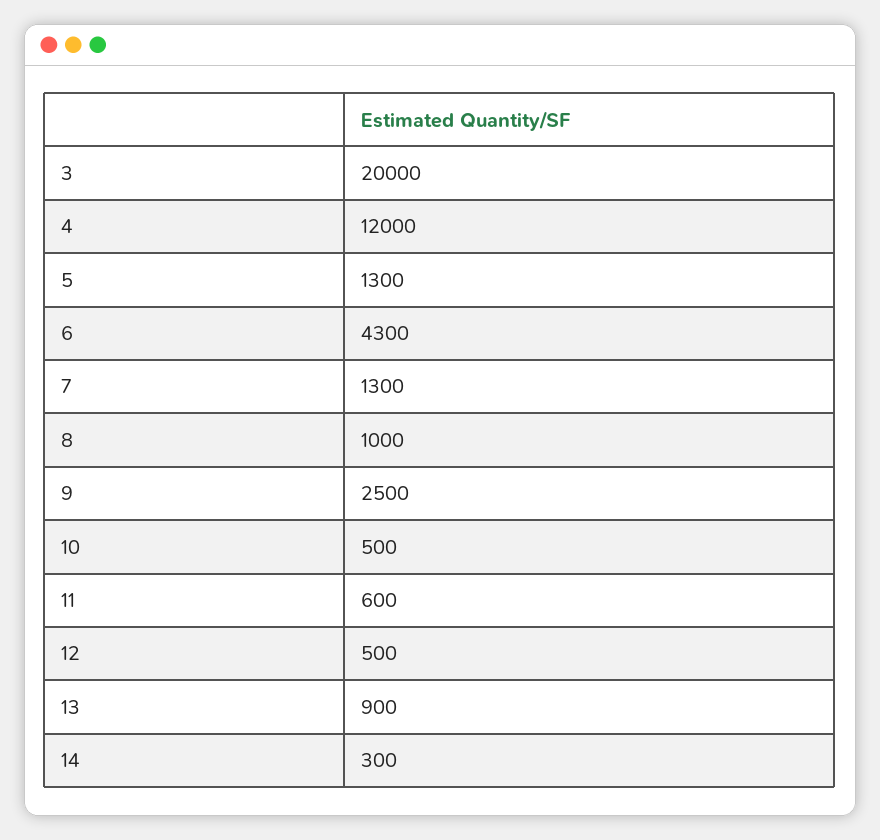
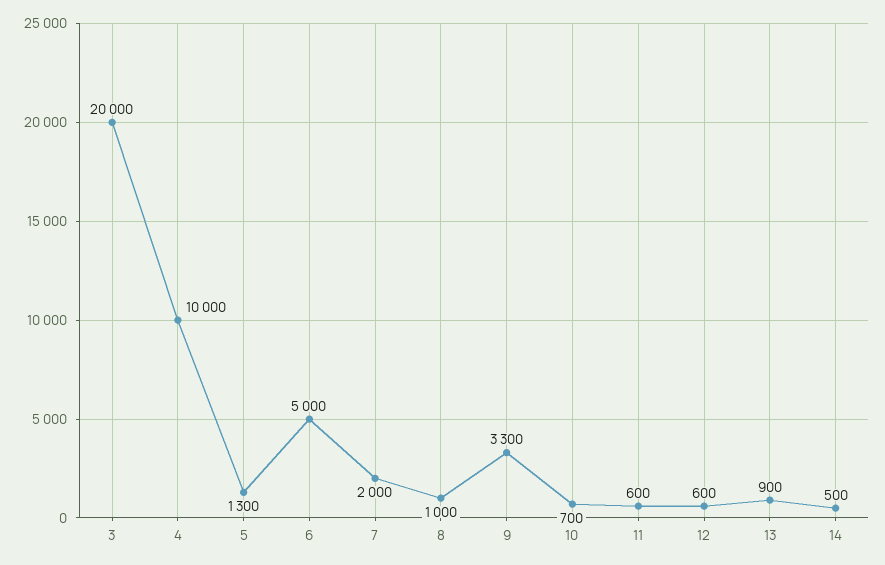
  {
    "3": 20000,
-   "4": 12000,
+   "4": 10000,
    "5": 1300,
-   "6": 4300,
+   "6": 5000,
-   "7": 1300,
+   "7": 2000,
    "8": 1000,
-   "9": 2500,
+   "9": 3300,
-   "10": 500,
+   "10": 700,
    "11": 600,
-   "12": 500,
+   "12": 600,
    "13": 900,
-   "14": 300
+   "14": 500
  }

